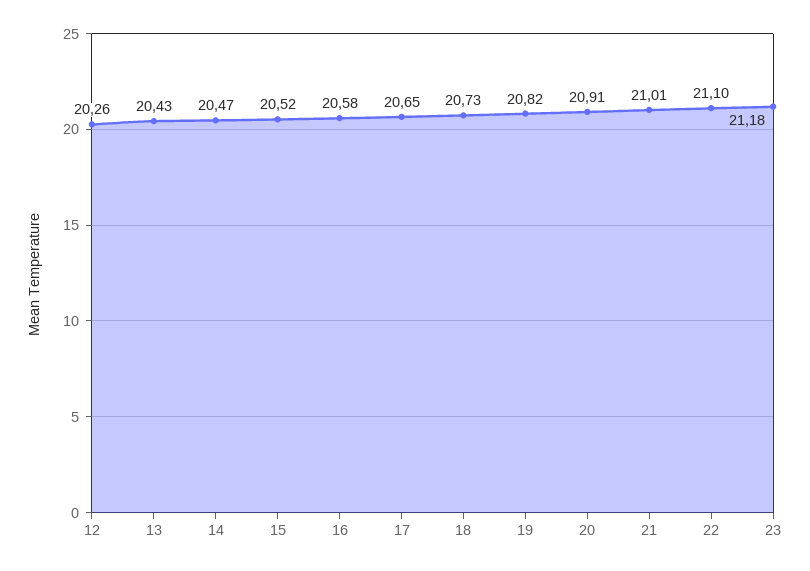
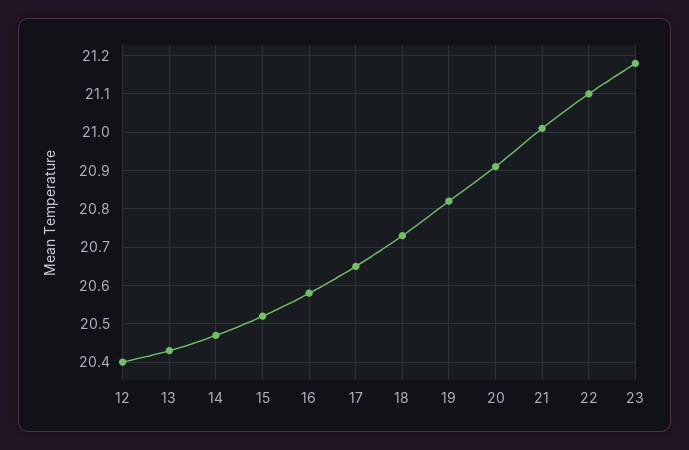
  {
-   "12": 20.26,
+   "12": 20.4,
    "13": 20.43,
    "14": 20.47,
    "15": 20.52,
    "16": 20.58,
    "17": 20.65,
    "18": 20.73,
    "19": 20.82,
    "20": 20.91,
    "21": 21.01,
    "22": 21.1,
    "23": 21.18
  }

